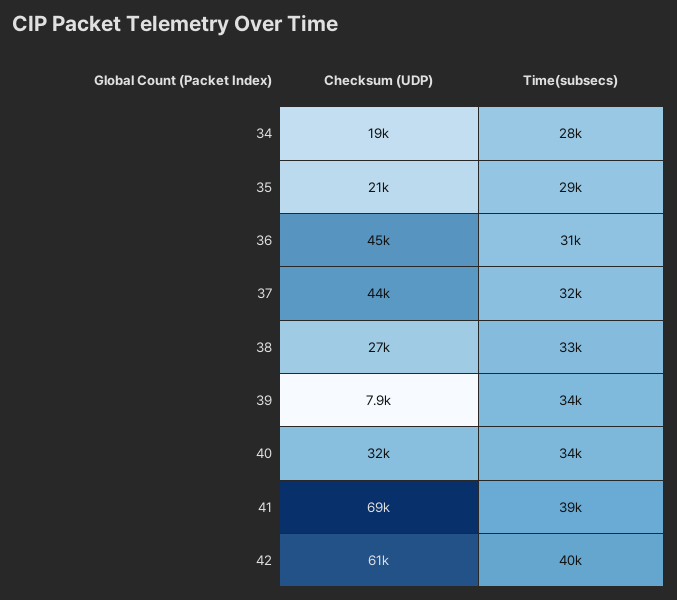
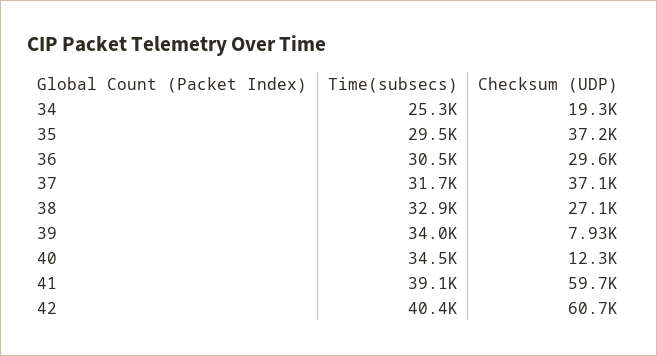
  {
    "Checksum (UDP)": {
      "34": 19300,
-     "35": 21000,
+     "35": 37200,
-     "36": 45000,
+     "36": 29600,
-     "37": 44000,
+     "37": 37100,
      "38": 27100,
      "39": 7930,
-     "40": 32000,
+     "40": 12300,
-     "41": 69000,
+     "41": 59700,
      "42": 60700
    },
    "Time(subsecs)": {
-     "34": 28000,
+     "34": 25300,
      "35": 29500,
      "36": 30500,
      "37": 31700,
      "38": 32900,
      "39": 34000,
      "40": 34500,
      "41": 39100,
      "42": 40400
    }
  }

